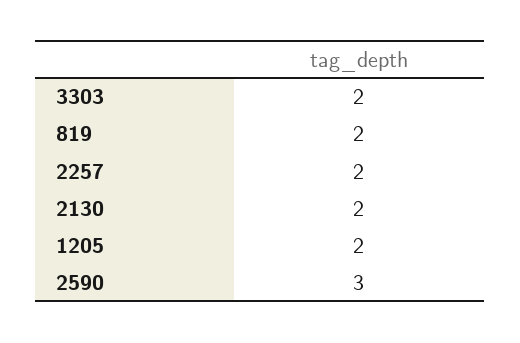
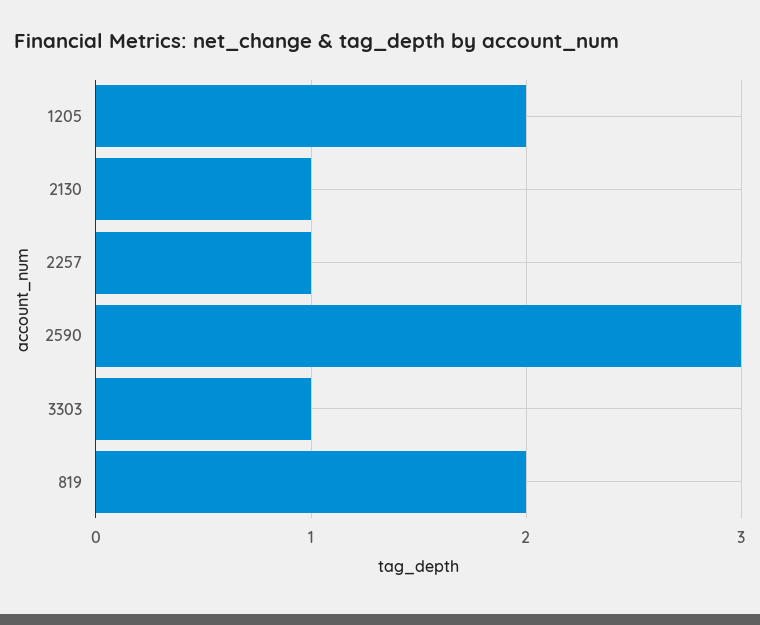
  {
-   "3303": 2,
+   "3303": 1,
    "819": 2,
-   "2257": 2,
+   "2257": 1,
-   "2130": 2,
+   "2130": 1,
    "1205": 2,
    "2590": 3
  }

